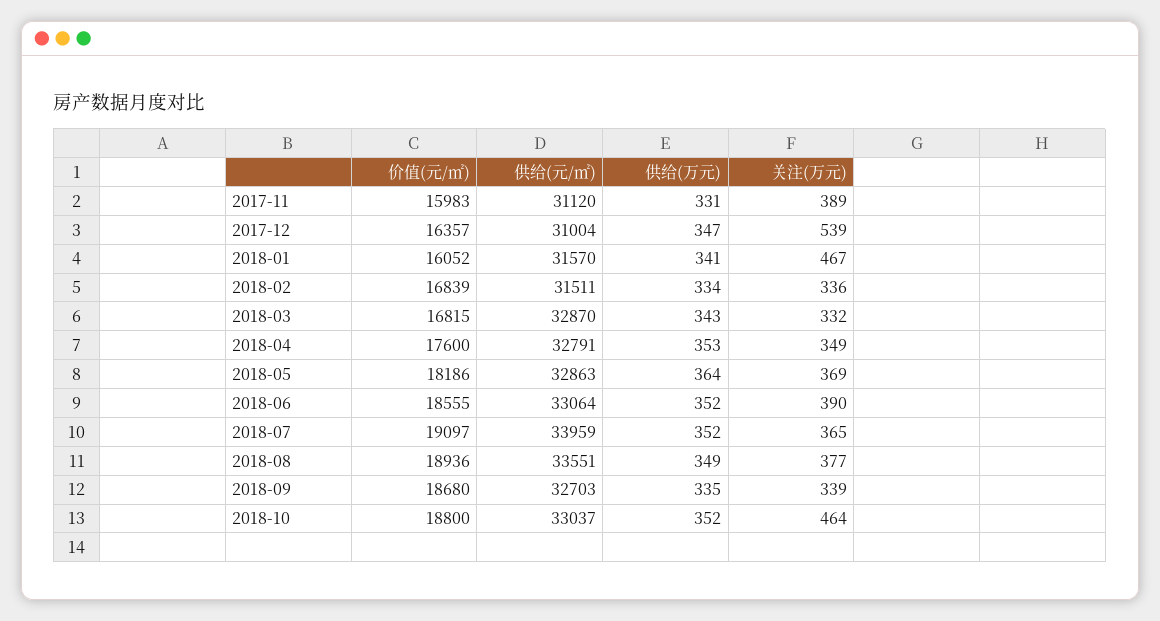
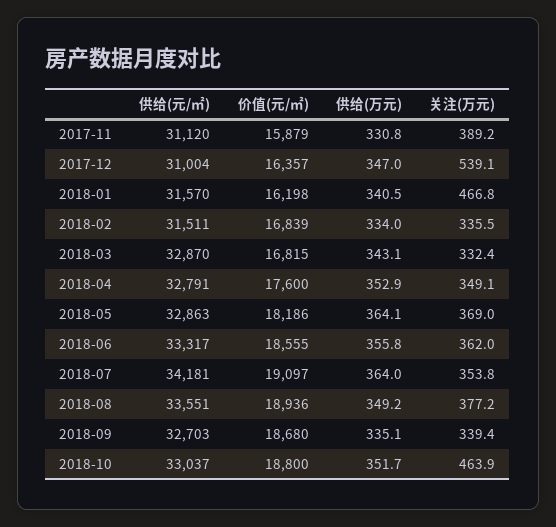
  {
    "价值(元/㎡)": {
-     "2017-11": 15983,
+     "2017-11": 15879,
      "2017-12": 16357,
-     "2018-01": 16052,
+     "2018-01": 16198,
      "2018-02": 16839,
      "2018-03": 16815,
      "2018-04": 17600,
      "2018-05": 18186,
      "2018-06": 18555,
      "2018-07": 19097,
      "2018-08": 18936,
      "2018-09": 18680,
      "2018-10": 18800
    },
    "供给(元/㎡)": {
      "2017-11": 31120,
      "2017-12": 31004,
      "2018-01": 31570,
      "2018-02": 31511,
      "2018-03": 32870,
      "2018-04": 32791,
      "2018-05": 32863,
-     "2018-06": 33064,
+     "2018-06": 33317,
-     "2018-07": 33959,
+     "2018-07": 34181,
      "2018-08": 33551,
      "2018-09": 32703,
      "2018-10": 33037
    },
    "供给(万元)": {
      "2017-11": 330.8,
      "2017-12": 347,
      "2018-01": 340.5,
      "2018-02": 334,
      "2018-03": 343.1,
      "2018-04": 352.9,
      "2018-05": 364.1,
-     "2018-06": 352,
+     "2018-06": 355.8,
-     "2018-07": 352,
+     "2018-07": 364,
      "2018-08": 349.2,
      "2018-09": 335.1,
      "2018-10": 351.7
    },
    "关注(万元)": {
      "2017-11": 389.2,
      "2017-12": 539.1,
      "2018-01": 466.8,
      "2018-02": 335.5,
      "2018-03": 332.4,
      "2018-04": 349.1,
      "2018-05": 369,
-     "2018-06": 390,
+     "2018-06": 362,
-     "2018-07": 365,
+     "2018-07": 353.8,
      "2018-08": 377.2,
      "2018-09": 339.4,
      "2018-10": 463.9
    }
  }

